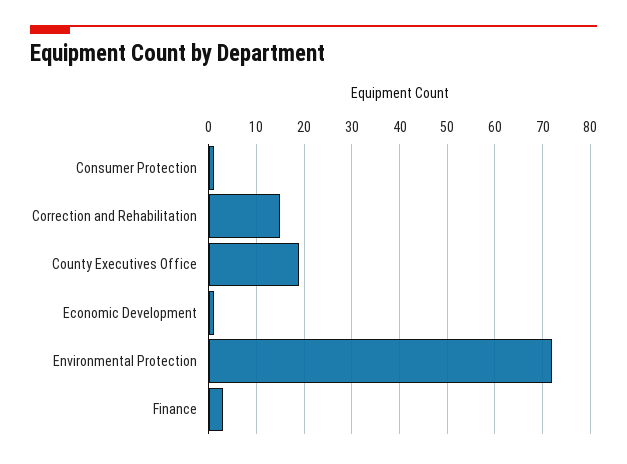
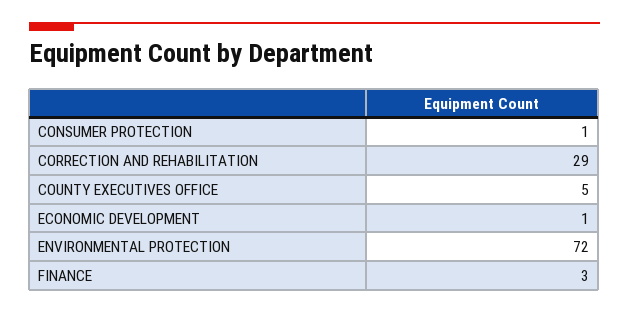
  {
    "Consumer Protection": 1,
-   "Correction and Rehabilitation": 15,
+   "Correction and Rehabilitation": 29,
-   "County Executives Office": 20,
+   "County Executives Office": 5,
    "Economic Development": 1,
    "Environmental Protection": 72,
    "Finance": 3
  }

